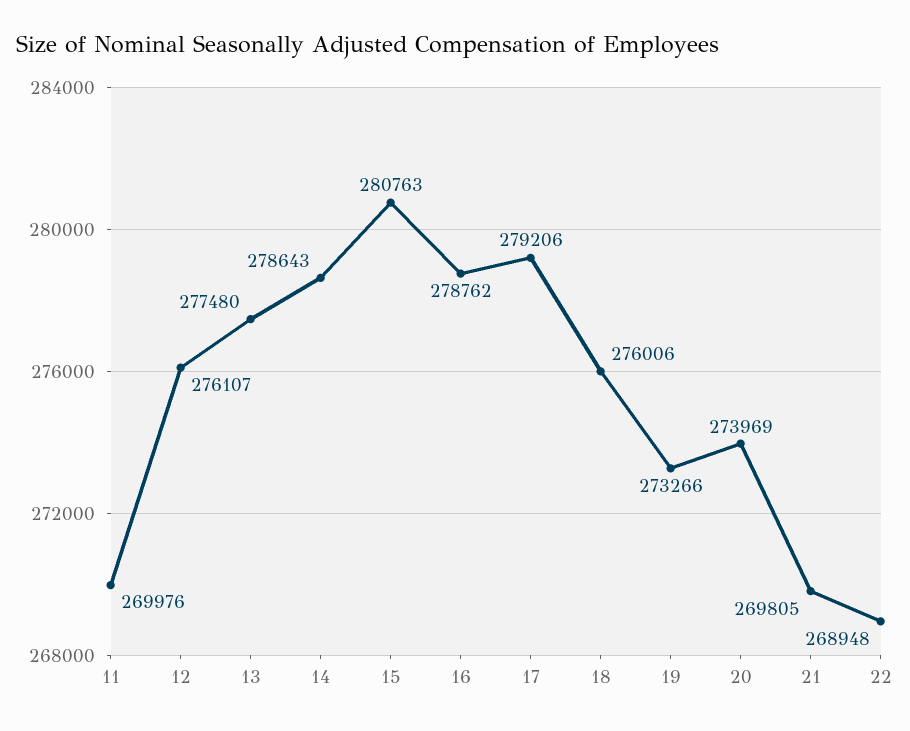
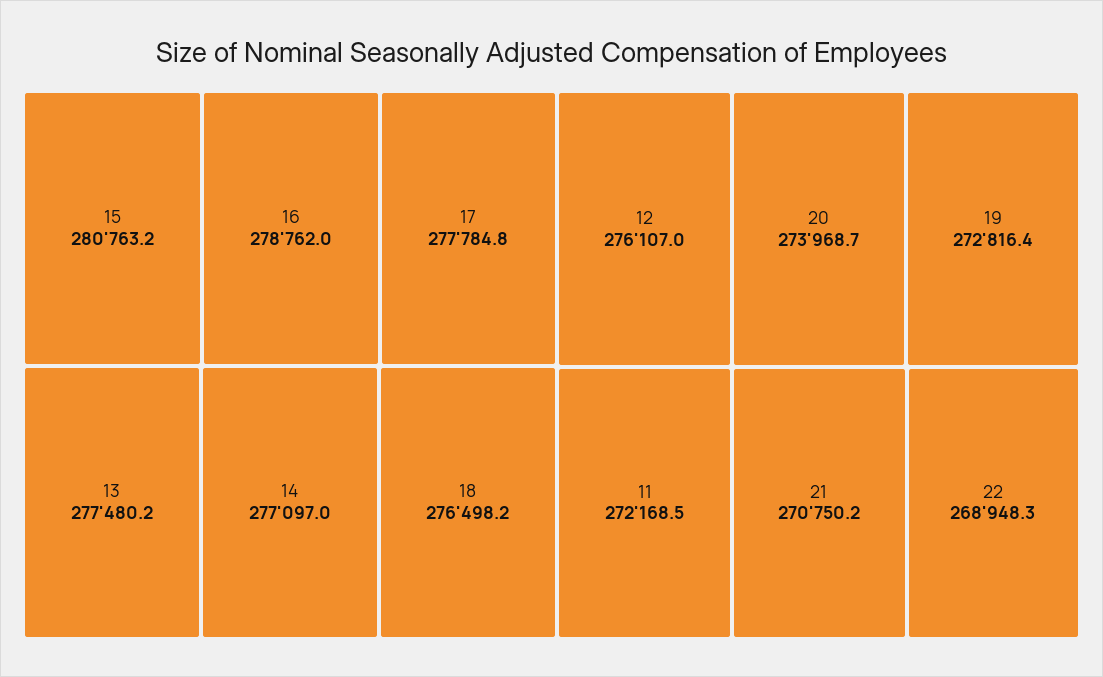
  {
-   "11": 269976,
+   "11": 272168.5,
    "12": 276107,
    "13": 277480.2,
-   "14": 278643,
+   "14": 277097,
    "15": 280763.2,
    "16": 278762,
-   "17": 279206,
+   "17": 277784.8,
-   "18": 276006,
+   "18": 276498.2,
-   "19": 273266,
+   "19": 272816.4,
    "20": 273968.7,
-   "21": 269805,
+   "21": 270750.2,
    "22": 268948.3
  }

